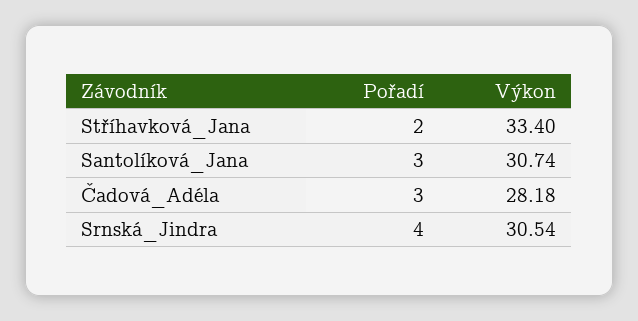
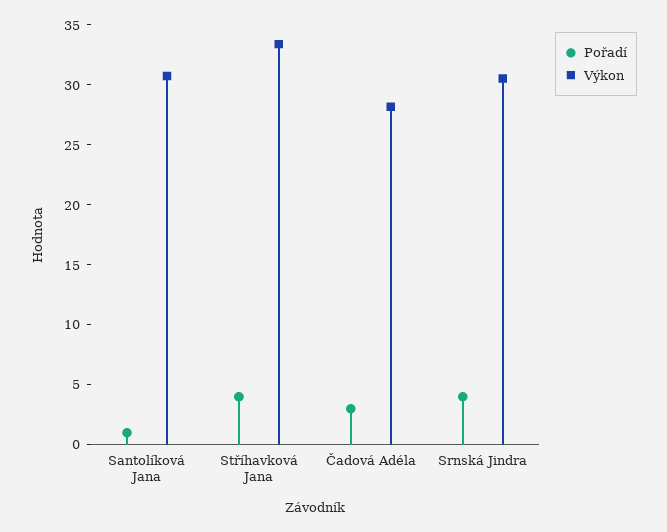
  {
    "Pořadí": {
-     "Stříhavková_Jana": 2,
+     "Stříhavková_Jana": 4,
-     "Santolíková_Jana": 3,
+     "Santolíková_Jana": 1,
      "Čadová_Adéla": 3,
      "Srnská_Jindra": 4
    },
    "Výkon": {
      "Stříhavková_Jana": 33.4,
      "Santolíková_Jana": 30.74,
      "Čadová_Adéla": 28.18,
      "Srnská_Jindra": 30.54
    }
  }

